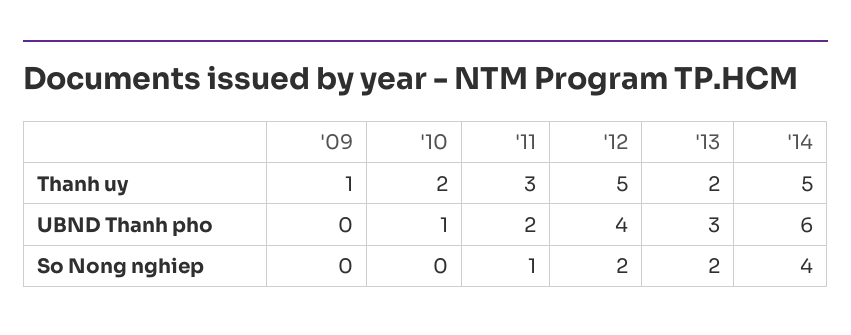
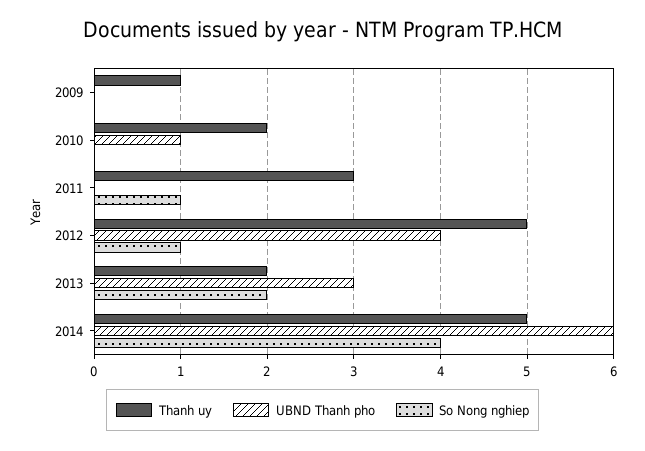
  {
    "Thanh uy": {
      "'09": 1,
      "'10": 2,
      "'11": 3,
      "'12": 5,
      "'13": 2,
      "'14": 5
    },
    "UBND Thanh pho": {
      "'09": 0,
      "'10": 1,
-     "'11": 2,
+     "'11": 0,
      "'12": 4,
      "'13": 3,
      "'14": 6
    },
    "So Nong nghiep": {
      "'09": 0,
      "'10": 0,
      "'11": 1,
-     "'12": 2,
+     "'12": 1,
      "'13": 2,
      "'14": 4
    }
  }

